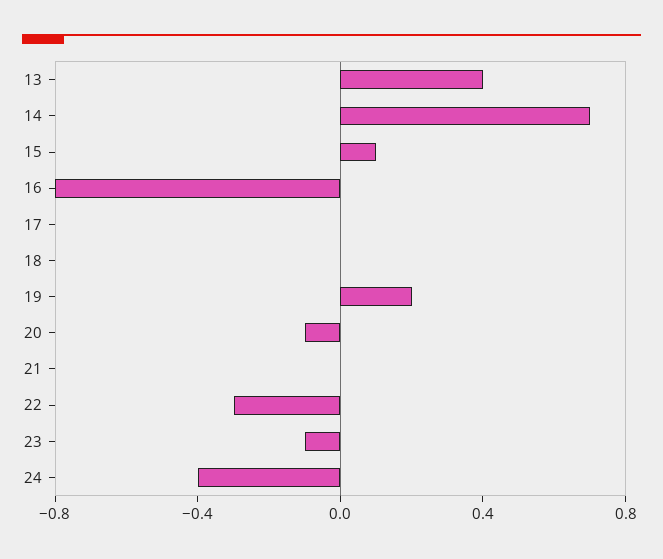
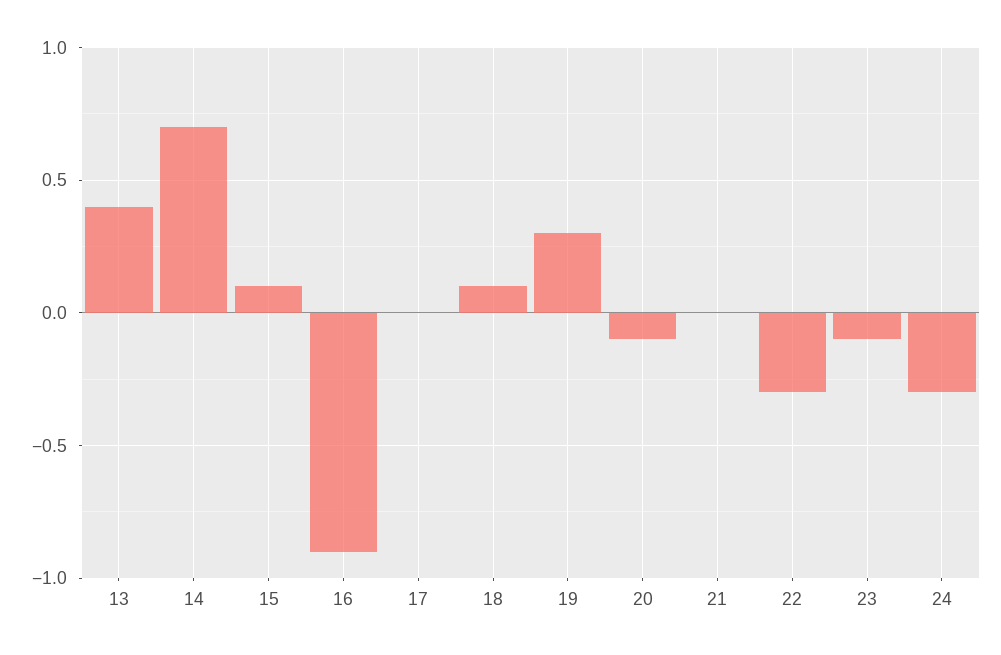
  {
    "13": 0.4,
    "14": 0.7,
    "15": 0.1,
-   "16": -0.8,
+   "16": -0.9,
    "17": 0,
-   "18": 0,
+   "18": 0.1,
-   "19": 0.2,
+   "19": 0.3,
    "20": -0.1,
    "21": 0,
    "22": -0.3,
    "23": -0.1,
-   "24": -0.4
+   "24": -0.3
  }

